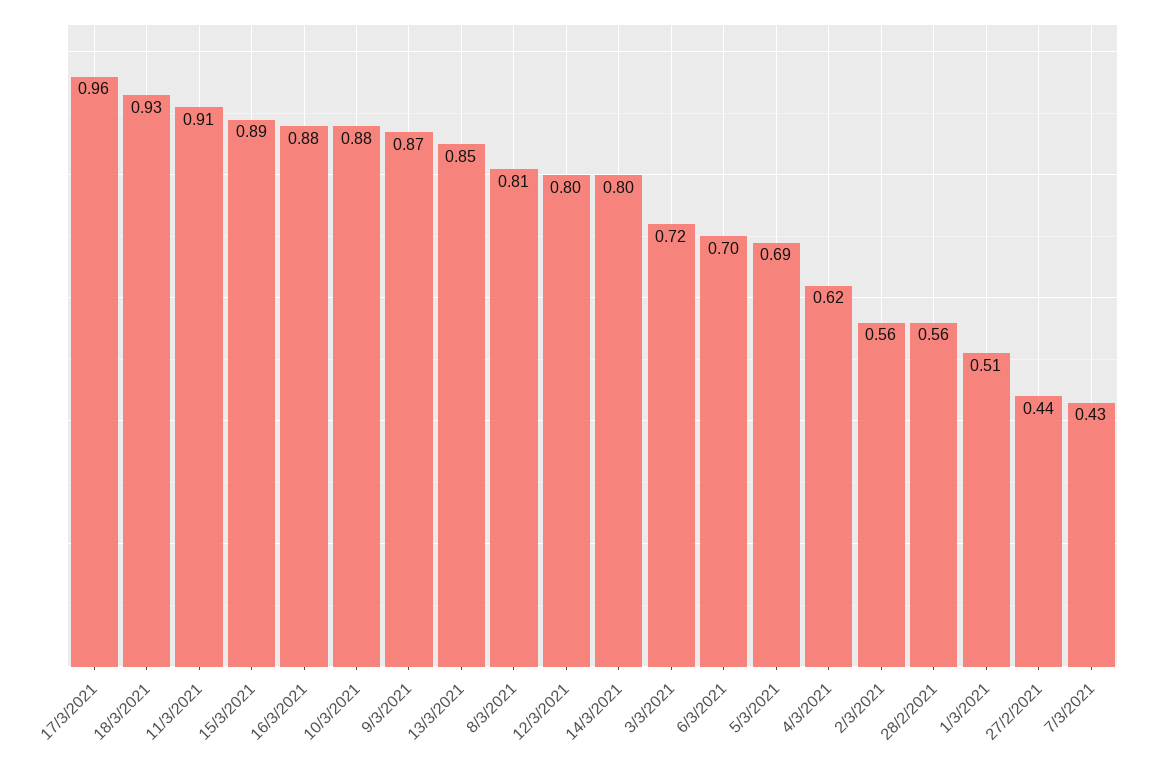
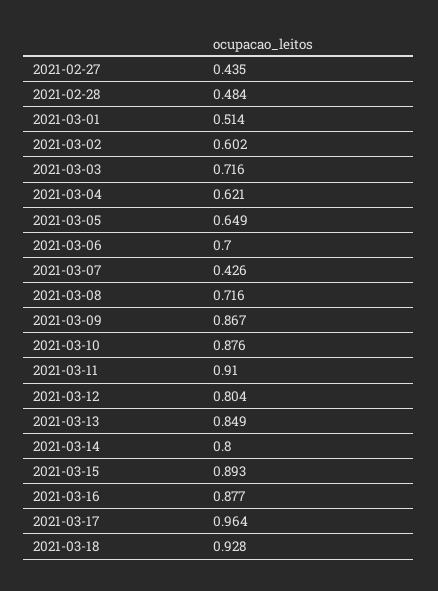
  {
    "17/3/2021": 0.964,
    "18/3/2021": 0.928,
    "11/3/2021": 0.91,
    "15/3/2021": 0.893,
    "16/3/2021": 0.877,
    "10/3/2021": 0.876,
    "9/3/2021": 0.867,
    "13/3/2021": 0.849,
-   "8/3/2021": 0.81,
+   "8/3/2021": 0.716,
    "12/3/2021": 0.804,
    "14/3/2021": 0.8,
    "3/3/2021": 0.716,
    "6/3/2021": 0.7,
-   "5/3/2021": 0.69,
+   "5/3/2021": 0.649,
    "4/3/2021": 0.621,
-   "2/3/2021": 0.56,
+   "2/3/2021": 0.602,
-   "28/2/2021": 0.56,
+   "28/2/2021": 0.484,
    "1/3/2021": 0.514,
    "27/2/2021": 0.435,
    "7/3/2021": 0.426
  }

